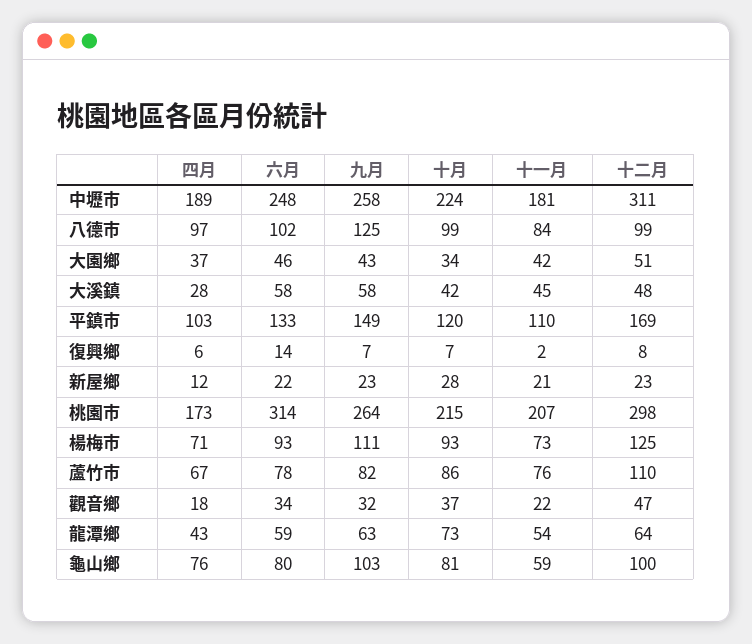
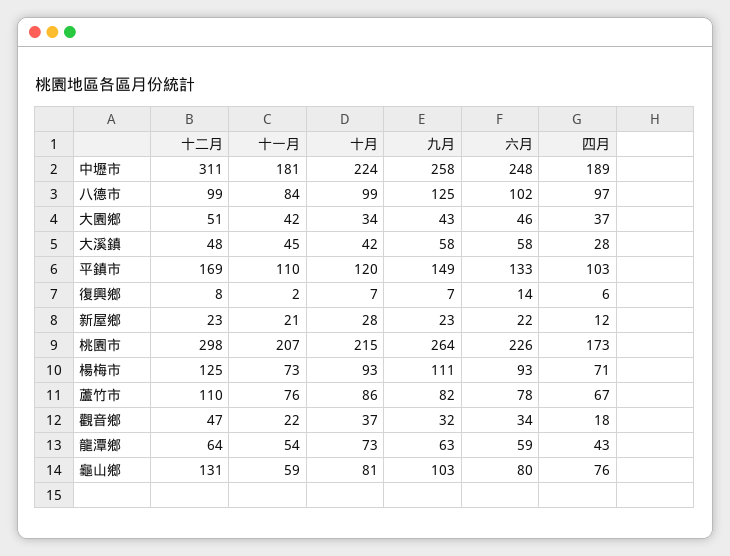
  {
    "四月": {
      "中壢市": 189,
      "八德市": 97,
      "大園鄉": 37,
      "大溪鎮": 28,
      "平鎮市": 103,
      "復興鄉": 6,
      "新屋鄉": 12,
      "桃園市": 173,
      "楊梅市": 71,
      "蘆竹市": 67,
      "觀音鄉": 18,
      "龍潭鄉": 43,
      "龜山鄉": 76
    },
    "六月": {
      "中壢市": 248,
      "八德市": 102,
      "大園鄉": 46,
      "大溪鎮": 58,
      "平鎮市": 133,
      "復興鄉": 14,
      "新屋鄉": 22,
-     "桃園市": 314,
+     "桃園市": 226,
      "楊梅市": 93,
      "蘆竹市": 78,
      "觀音鄉": 34,
      "龍潭鄉": 59,
      "龜山鄉": 80
    },
    "九月": {
      "中壢市": 258,
      "八德市": 125,
      "大園鄉": 43,
      "大溪鎮": 58,
      "平鎮市": 149,
      "復興鄉": 7,
      "新屋鄉": 23,
      "桃園市": 264,
      "楊梅市": 111,
      "蘆竹市": 82,
      "觀音鄉": 32,
      "龍潭鄉": 63,
      "龜山鄉": 103
    },
    "十月": {
      "中壢市": 224,
      "八德市": 99,
      "大園鄉": 34,
      "大溪鎮": 42,
      "平鎮市": 120,
      "復興鄉": 7,
      "新屋鄉": 28,
      "桃園市": 215,
      "楊梅市": 93,
      "蘆竹市": 86,
      "觀音鄉": 37,
      "龍潭鄉": 73,
      "龜山鄉": 81
    },
    "十一月": {
      "中壢市": 181,
      "八德市": 84,
      "大園鄉": 42,
      "大溪鎮": 45,
      "平鎮市": 110,
      "復興鄉": 2,
      "新屋鄉": 21,
      "桃園市": 207,
      "楊梅市": 73,
      "蘆竹市": 76,
      "觀音鄉": 22,
      "龍潭鄉": 54,
      "龜山鄉": 59
    },
    "十二月": {
      "中壢市": 311,
      "八德市": 99,
      "大園鄉": 51,
      "大溪鎮": 48,
      "平鎮市": 169,
      "復興鄉": 8,
      "新屋鄉": 23,
      "桃園市": 298,
      "楊梅市": 125,
      "蘆竹市": 110,
      "觀音鄉": 47,
      "龍潭鄉": 64,
-     "龜山鄉": 100
+     "龜山鄉": 131
    }
  }

